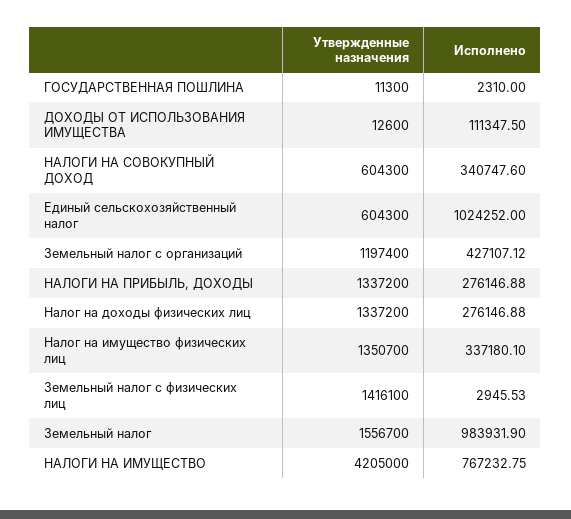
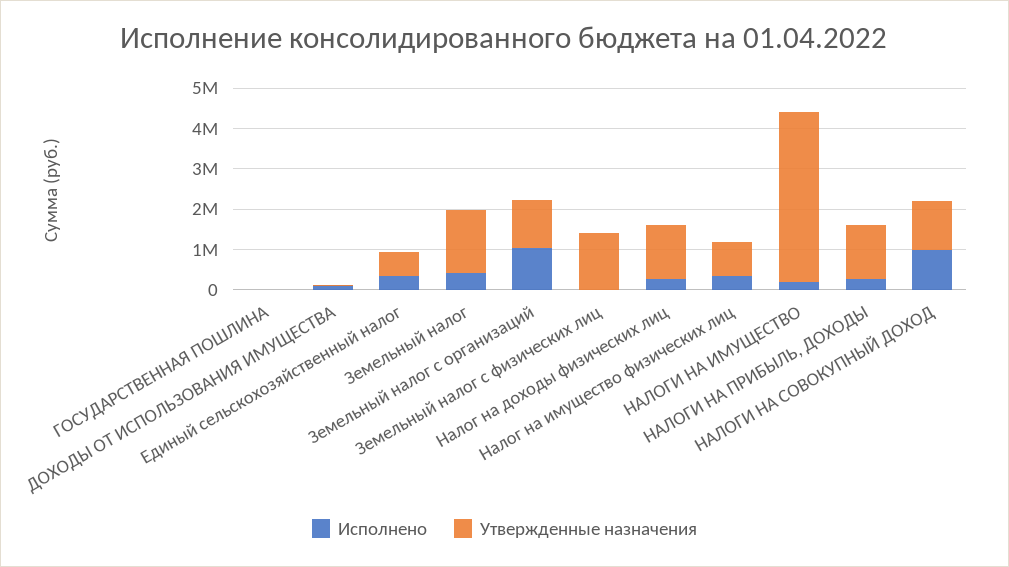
  {
    "Утвержденные назначения": {
      "ГОСУДАРСТВЕННАЯ ПОШЛИНА": 11300,
      "ДОХОДЫ ОТ ИСПОЛЬЗОВАНИЯ ИМУЩЕСТВА": 12600,
-     "НАЛОГИ НА СОВОКУПНЫЙ ДОХОД": 604300,
+     "НАЛОГИ НА СОВОКУПНЫЙ ДОХОД": 1200000,
      "Единый сельскохозяйственный налог": 604300,
      "Земельный налог с организаций": 1197400,
      "НАЛОГИ НА ПРИБЫЛЬ, ДОХОДЫ": 1337200,
      "Налог на доходы физических лиц": 1337200,
-     "Налог на имущество физических лиц": 1350700,
+     "Налог на имущество физических лиц": 800000,
      "Земельный налог с физических лиц": 1416100,
      "Земельный налог": 1556700,
      "НАЛОГИ НА ИМУЩЕСТВО": 4205000
    },
    "Исполнено": {
      "ГОСУДАРСТВЕННАЯ ПОШЛИНА": 2310,
      "ДОХОДЫ ОТ ИСПОЛЬЗОВАНИЯ ИМУЩЕСТВА": 111347.5,
-     "НАЛОГИ НА СОВОКУПНЫЙ ДОХОД": 340747.6,
+     "НАЛОГИ НА СОВОКУПНЫЙ ДОХОД": 1000000,
-     "Единый сельскохозяйственный налог": 1024252,
+     "Единый сельскохозяйственный налог": 400000,
-     "Земельный налог с организаций": 427107.12,
+     "Земельный налог с организаций": 1000000,
      "НАЛОГИ НА ПРИБЫЛЬ, ДОХОДЫ": 276146.88,
      "Налог на доходы физических лиц": 276146.88,
      "Налог на имущество физических лиц": 337180.1,
      "Земельный налог с физических лиц": 2945.53,
-     "Земельный налог": 983931.9,
+     "Земельный налог": 400000,
-     "НАЛОГИ НА ИМУЩЕСТВО": 767232.75
+     "НАЛОГИ НА ИМУЩЕСТВО": 200000
    }
  }

